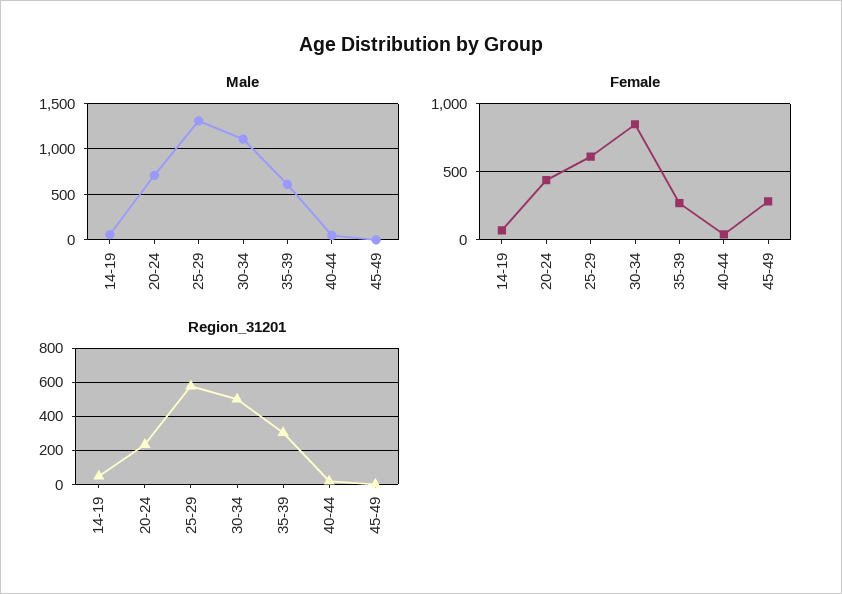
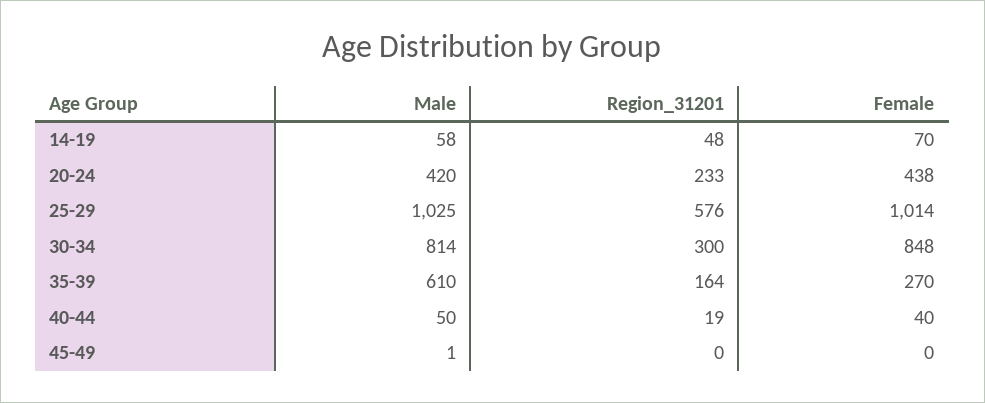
  {
    "Male": {
      "14-19": 58,
-     "20-24": 700,
+     "20-24": 420,
-     "25-29": 1300,
+     "25-29": 1025,
-     "30-34": 1100,
+     "30-34": 814,
      "35-39": 610,
      "40-44": 50,
      "45-49": 1
    },
    "Female": {
      "14-19": 70,
      "20-24": 438,
-     "25-29": 600,
+     "25-29": 1014,
      "30-34": 848,
      "35-39": 270,
      "40-44": 40,
-     "45-49": 300
+     "45-49": 0
    },
    "Region_31201": {
      "14-19": 48,
      "20-24": 233,
      "25-29": 576,
-     "30-34": 500,
+     "30-34": 300,
-     "35-39": 300,
+     "35-39": 164,
      "40-44": 19,
      "45-49": 0
    }
  }

